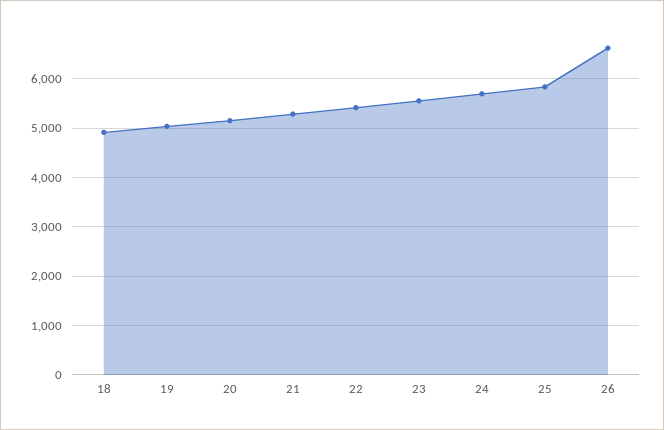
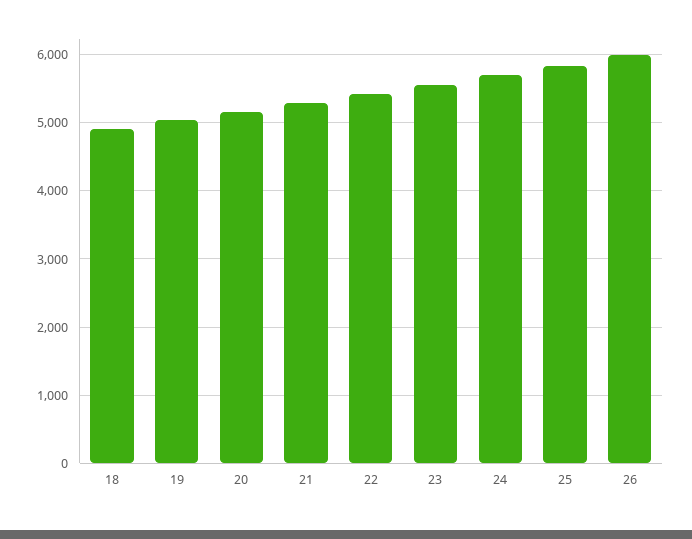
  {
    "18": 4900,
    "19": 5000,
    "20": 5200,
    "21": 5300,
    "22": 5400,
    "23": 5600,
    "24": 5700,
    "25": 5800,
-   "26": 6600
+   "26": 6000
  }

